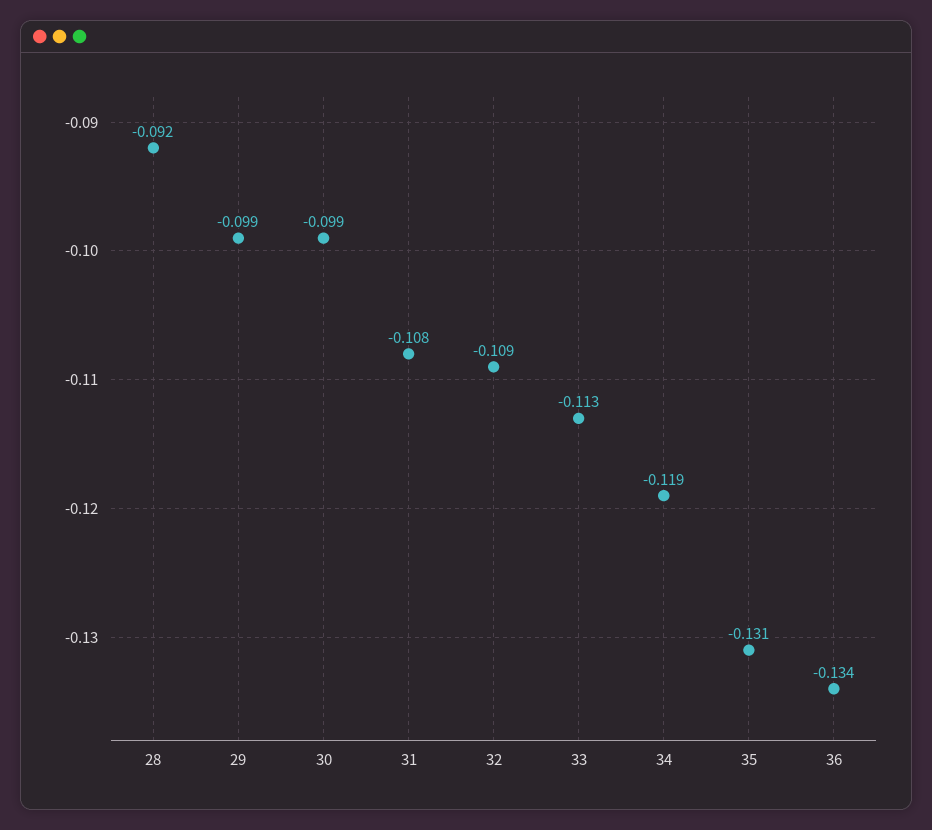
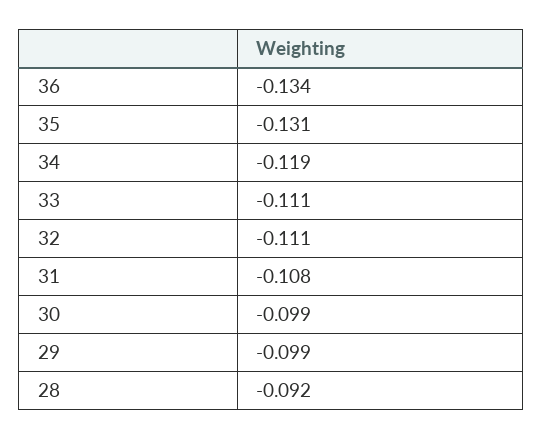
  {
    "28": -0.092,
    "29": -0.099,
    "30": -0.099,
    "31": -0.108,
-   "32": -0.109,
+   "32": -0.111,
-   "33": -0.113,
+   "33": -0.111,
    "34": -0.119,
    "35": -0.131,
    "36": -0.134
  }

